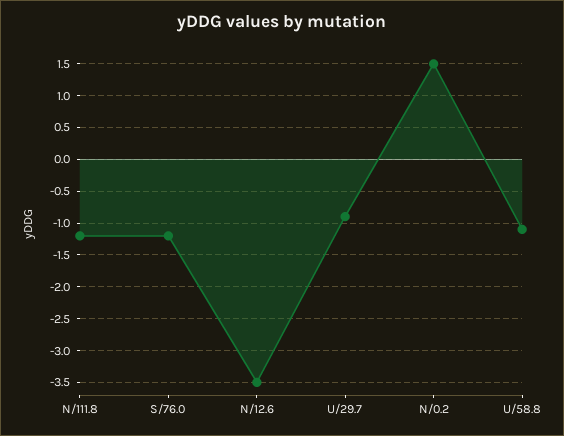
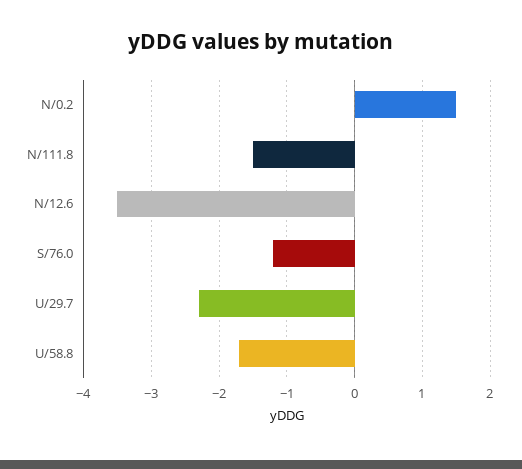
  {
-   "N/111.8": -1.2,
+   "N/111.8": -1.5,
    "S/76.0": -1.2,
    "N/12.6": -3.5,
-   "U/29.7": -0.9,
+   "U/29.7": -2.3,
    "N/0.2": 1.5,
-   "U/58.8": -1.1
+   "U/58.8": -1.7
  }

